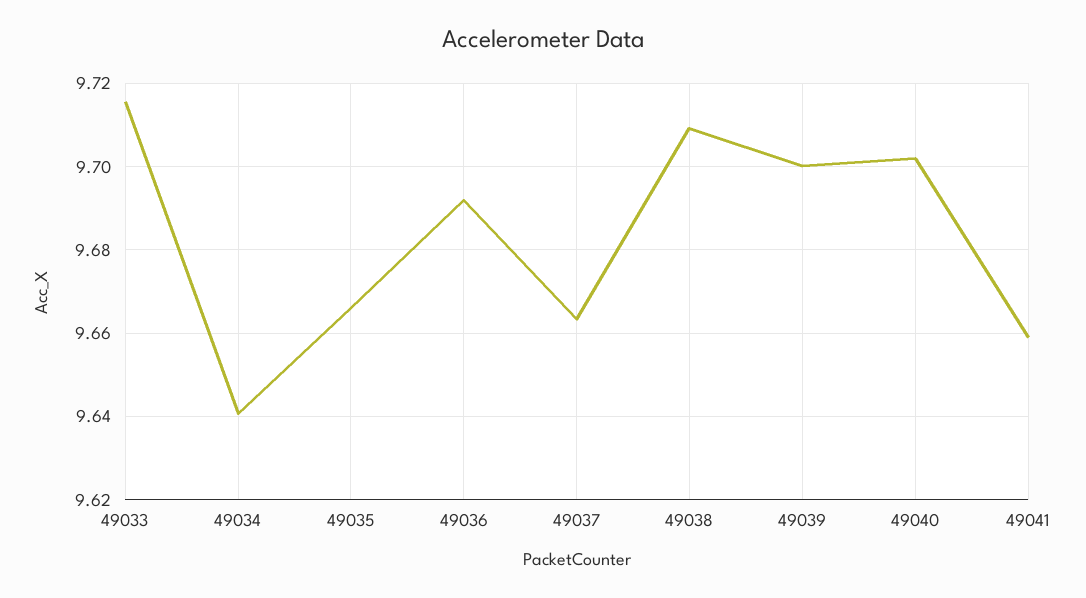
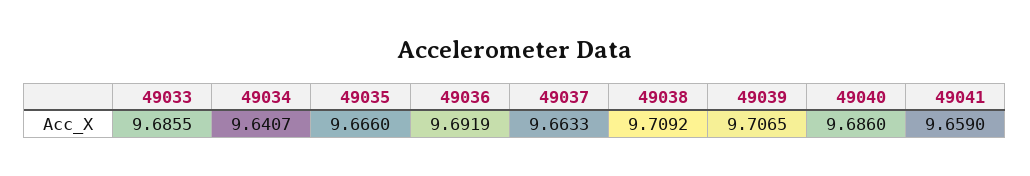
  {
-   "49033": 9.716,
+   "49033": 9.6855,
    "49034": 9.6407,
    "49035": 9.666,
    "49036": 9.6919,
    "49037": 9.6633,
    "49038": 9.7092,
-   "49039": 9.7,
+   "49039": 9.7065,
-   "49040": 9.702,
+   "49040": 9.686,
    "49041": 9.659
  }

